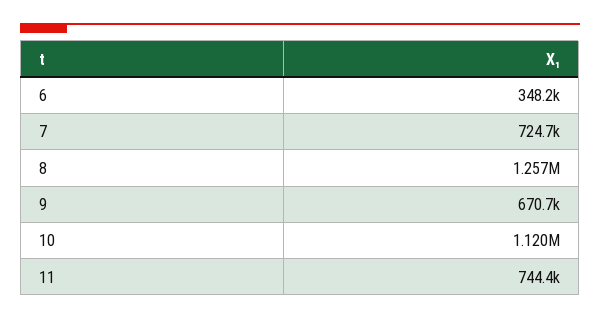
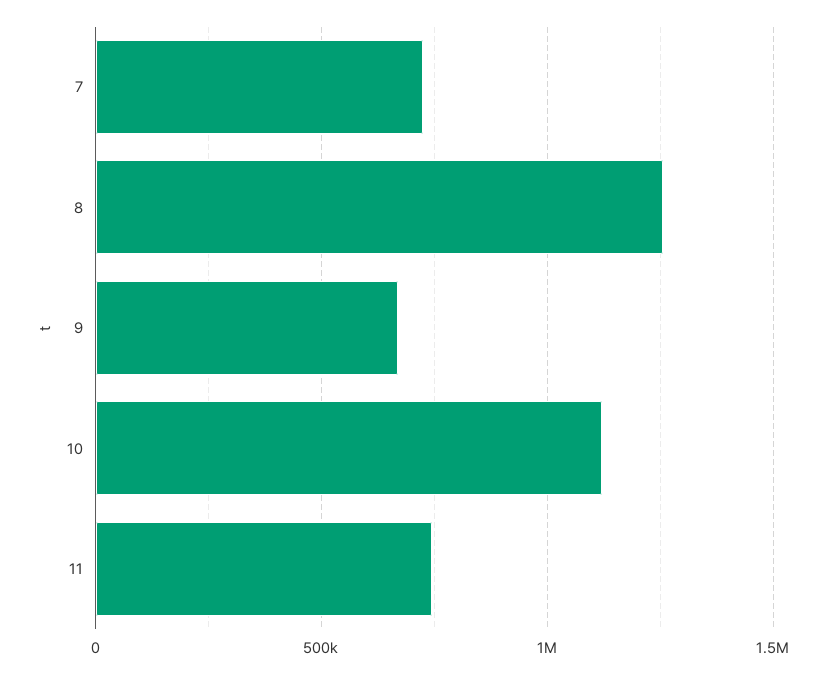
  {
-   "6": 348200,
    "7": 724700,
    "8": 1257000,
    "9": 670700,
    "10": 1120000,
    "11": 744400
  }

